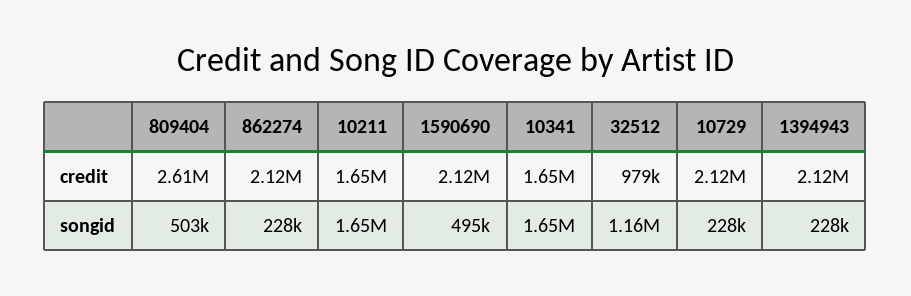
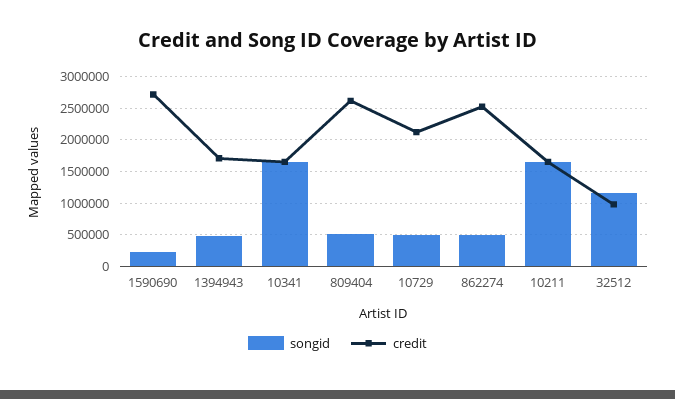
  {
    "credit": {
      "809404": 2610000,
-     "862274": 2120000,
+     "862274": 2500000,
      "10211": 1650000,
-     "1590690": 2120000,
+     "1590690": 2700000,
      "10341": 1650000,
      "32512": 979000,
      "10729": 2120000,
-     "1394943": 2120000
+     "1394943": 1700000
    },
    "songid": {
      "809404": 503000,
-     "862274": 228000,
+     "862274": 500000,
      "10211": 1650000,
-     "1590690": 495000,
+     "1590690": 200000,
      "10341": 1650000,
      "32512": 1160000,
-     "10729": 228000,
+     "10729": 500000,
-     "1394943": 228000
+     "1394943": 500000
    }
  }

